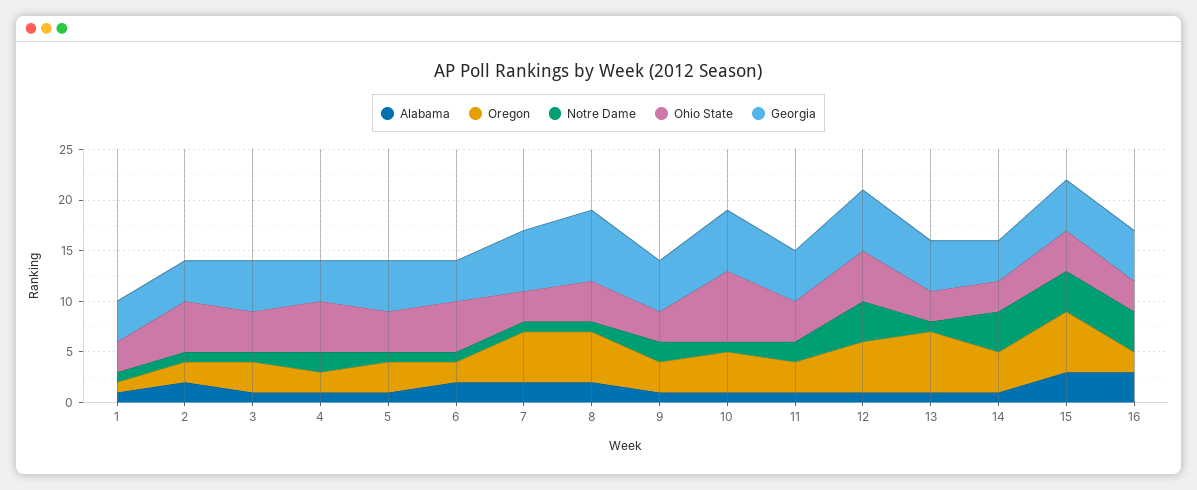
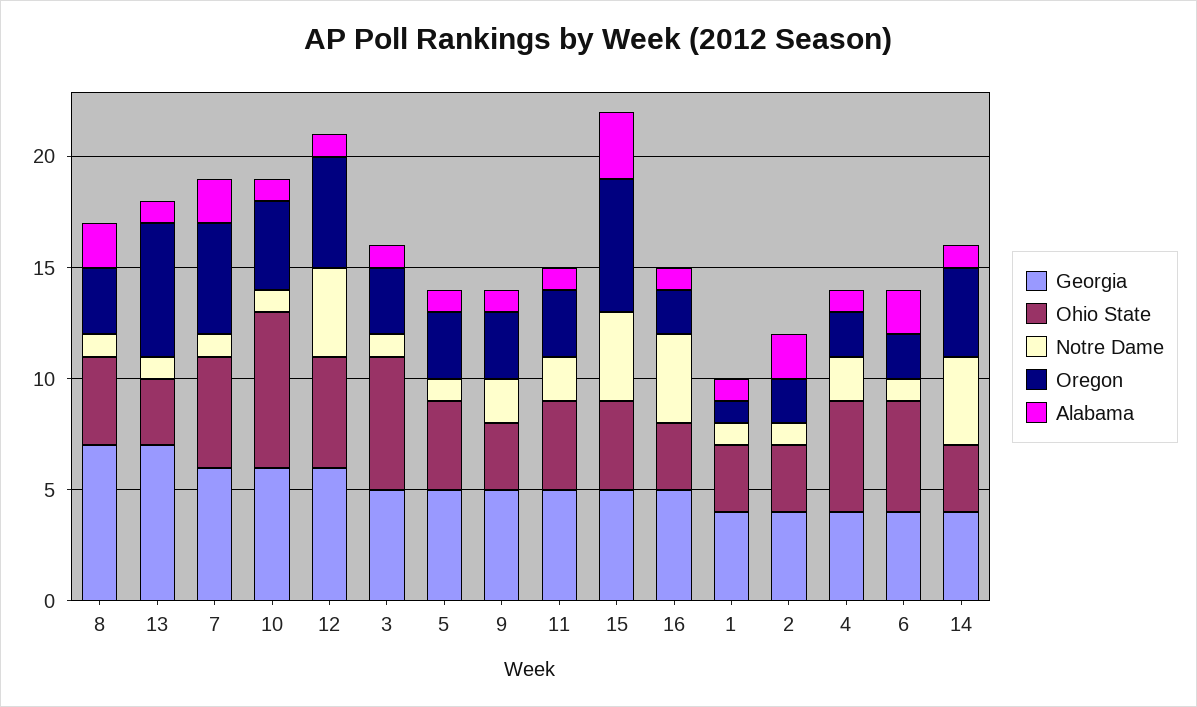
  {
    "Alabama": {
      "1": 1,
      "2": 2,
      "3": 1,
      "4": 1,
      "5": 1,
      "6": 2,
      "7": 2,
      "8": 2,
      "9": 1,
      "10": 1,
      "11": 1,
      "12": 1,
      "13": 1,
      "14": 1,
      "15": 3,
-     "16": 3
+     "16": 1
    },
    "Oregon": {
      "1": 1,
      "2": 2,
      "3": 3,
      "4": 2,
      "5": 3,
      "6": 2,
      "7": 5,
-     "8": 5,
+     "8": 3,
      "9": 3,
      "10": 4,
      "11": 3,
      "12": 5,
      "13": 6,
      "14": 4,
      "15": 6,
      "16": 2
    },
    "Notre Dame": {
      "1": 1,
      "2": 1,
      "3": 1,
      "4": 2,
      "5": 1,
      "6": 1,
      "7": 1,
      "8": 1,
      "9": 2,
      "10": 1,
      "11": 2,
      "12": 4,
      "13": 1,
      "14": 4,
      "15": 4,
      "16": 4
    },
    "Ohio State": {
      "1": 3,
-     "2": 5,
+     "2": 3,
-     "3": 4,
+     "3": 6,
      "4": 5,
      "5": 4,
      "6": 5,
-     "7": 3,
+     "7": 5,
      "8": 4,
      "9": 3,
      "10": 7,
      "11": 4,
      "12": 5,
      "13": 3,
      "14": 3,
      "15": 4,
      "16": 3
    },
    "Georgia": {
      "1": 4,
      "2": 4,
      "3": 5,
      "4": 4,
      "5": 5,
      "6": 4,
      "7": 6,
      "8": 7,
      "9": 5,
      "10": 6,
      "11": 5,
      "12": 6,
-     "13": 5,
+     "13": 7,
      "14": 4,
      "15": 5,
      "16": 5
    }
  }

